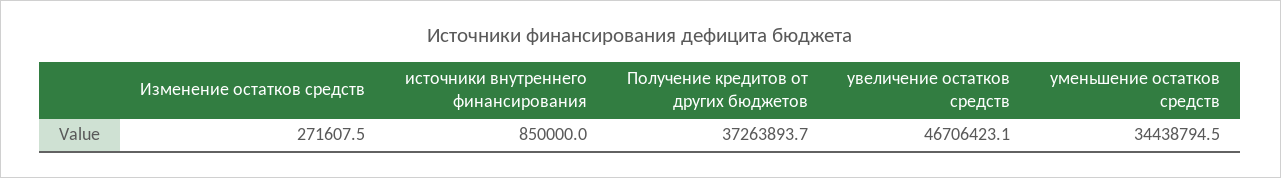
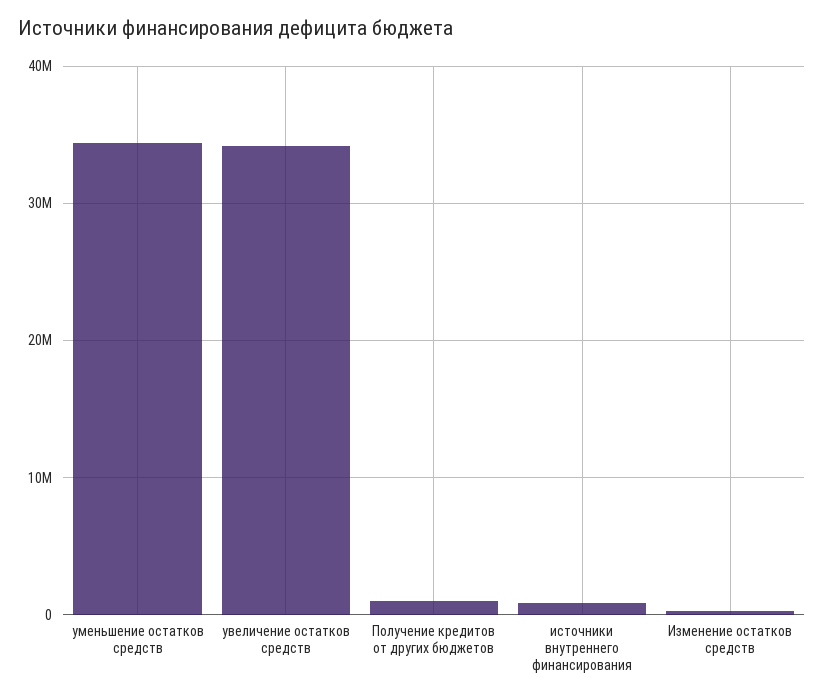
  {
    "Изменение остатков средств": 271607.5,
    "источники внутреннего финансирования": 850000,
-   "Получение кредитов от других бюджетов": 37263893.7,
+   "Получение кредитов от других бюджетов": 1000000,
-   "увеличение остатков средств": 46706423.1,
+   "увеличение остатков средств": 34000000,
    "уменьшение остатков средств": 34438794.5
  }

